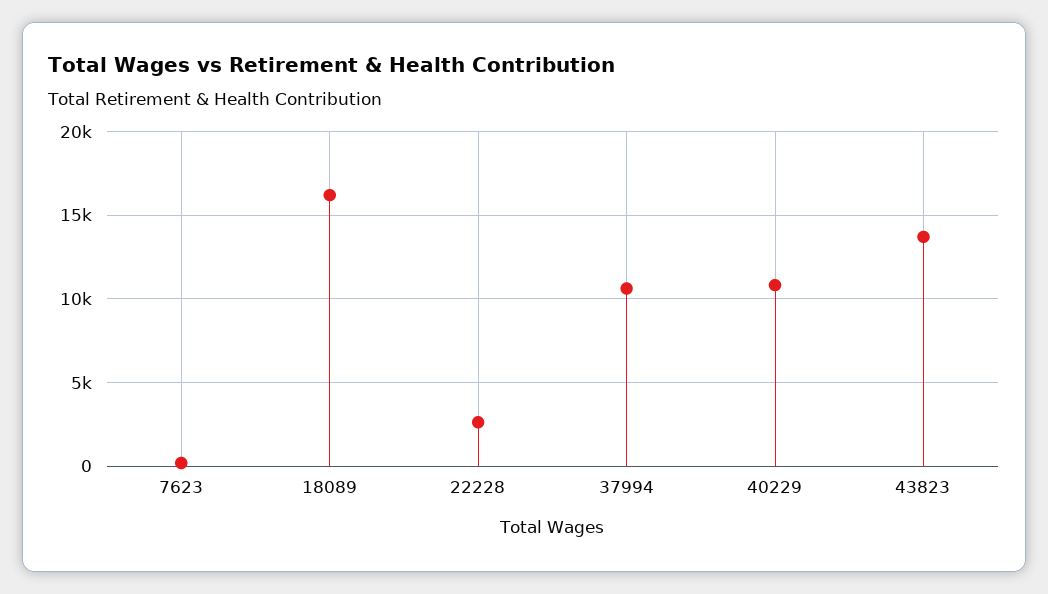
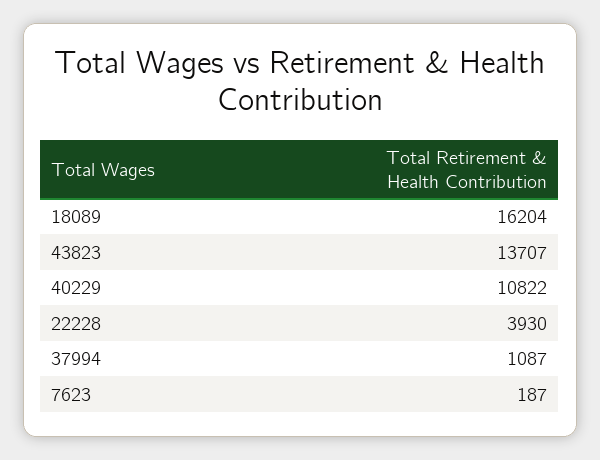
  {
    "7623": 187,
    "18089": 16204,
-   "22228": 2500,
+   "22228": 3930,
-   "37994": 10500,
+   "37994": 1087,
    "40229": 10822,
    "43823": 13707
  }

